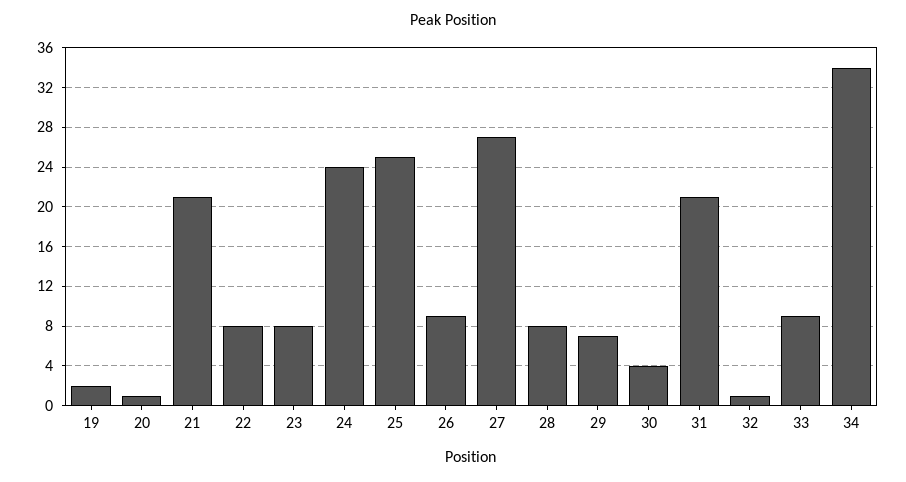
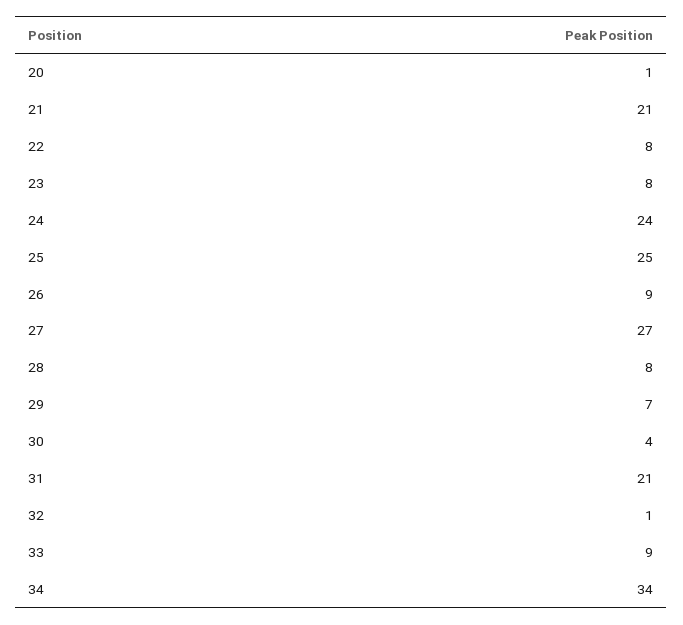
  {
-   "19": 2,
    "20": 1,
    "21": 21,
    "22": 8,
    "23": 8,
    "24": 24,
    "25": 25,
    "26": 9,
    "27": 27,
    "28": 8,
    "29": 7,
    "30": 4,
    "31": 21,
    "32": 1,
    "33": 9,
    "34": 34
  }

